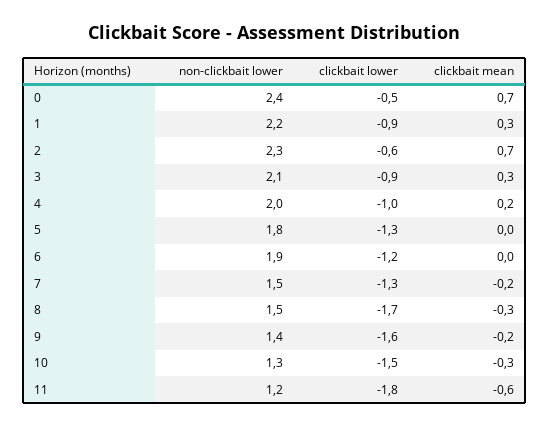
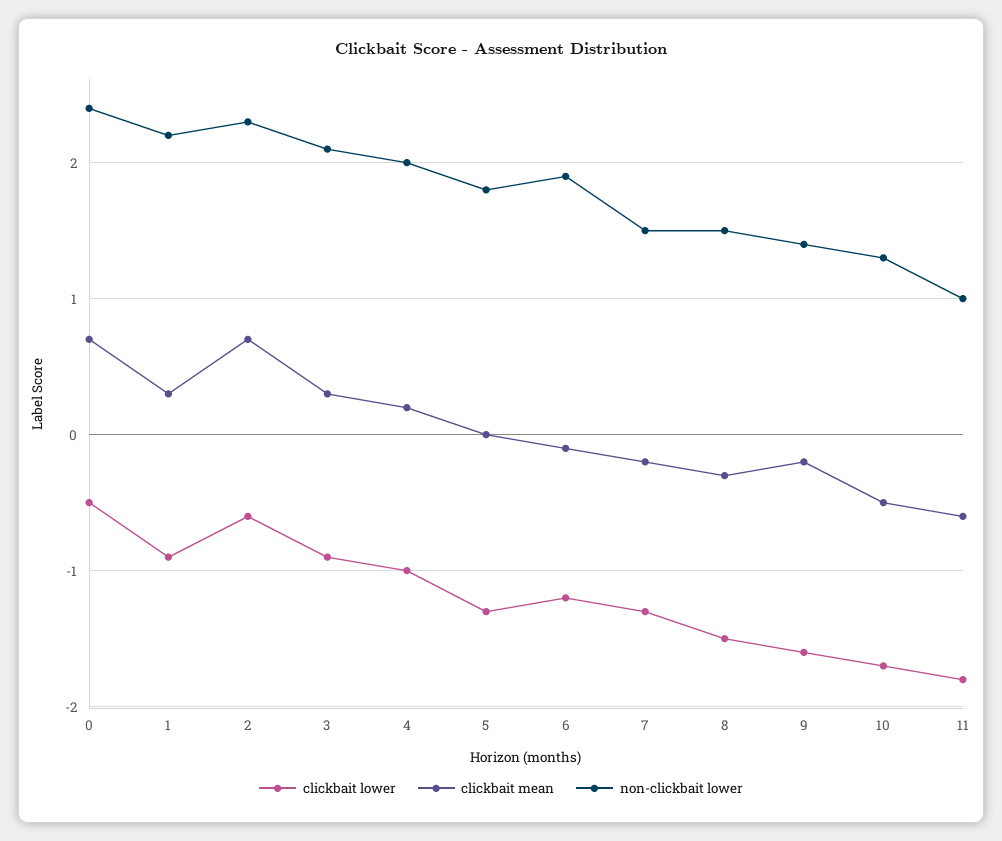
  {
    "non-clickbait lower": {
      "0": 2.4,
      "1": 2.2,
      "2": 2.3,
      "3": 2.1,
      "4": 2,
      "5": 1.8,
      "6": 1.9,
      "7": 1.5,
      "8": 1.5,
      "9": 1.4,
      "10": 1.3,
-     "11": 1.2
+     "11": 1
    },
    "clickbait lower": {
      "0": -0.5,
      "1": -0.9,
      "2": -0.6,
      "3": -0.9,
      "4": -1,
      "5": -1.3,
      "6": -1.2,
      "7": -1.3,
-     "8": -1.7,
+     "8": -1.5,
      "9": -1.6,
-     "10": -1.5,
+     "10": -1.7,
      "11": -1.8
    },
    "clickbait mean": {
      "0": 0.7,
      "1": 0.3,
      "2": 0.7,
      "3": 0.3,
      "4": 0.2,
      "5": 0,
-     "6": 0,
+     "6": -0.1,
      "7": -0.2,
      "8": -0.3,
      "9": -0.2,
-     "10": -0.3,
+     "10": -0.5,
      "11": -0.6
    }
  }

